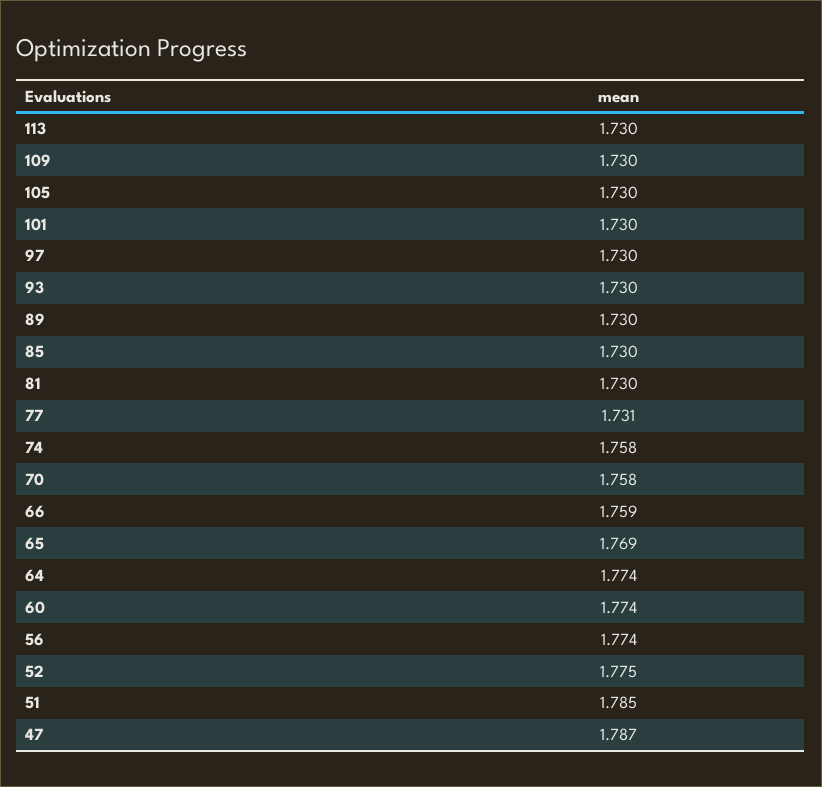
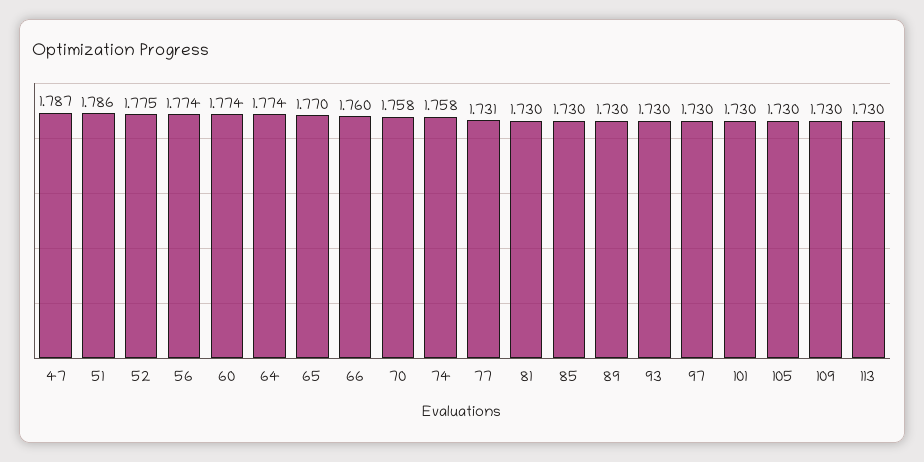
  {
    "113": 1.73,
    "109": 1.73,
    "105": 1.73,
    "101": 1.73,
    "97": 1.73,
    "93": 1.73,
    "89": 1.73,
    "85": 1.73,
    "81": 1.73,
    "77": 1.731,
    "74": 1.758,
    "70": 1.758,
-   "66": 1.759,
+   "66": 1.76,
-   "65": 1.769,
+   "65": 1.77,
    "64": 1.774,
    "60": 1.774,
    "56": 1.774,
    "52": 1.775,
-   "51": 1.785,
+   "51": 1.786,
    "47": 1.787
  }

